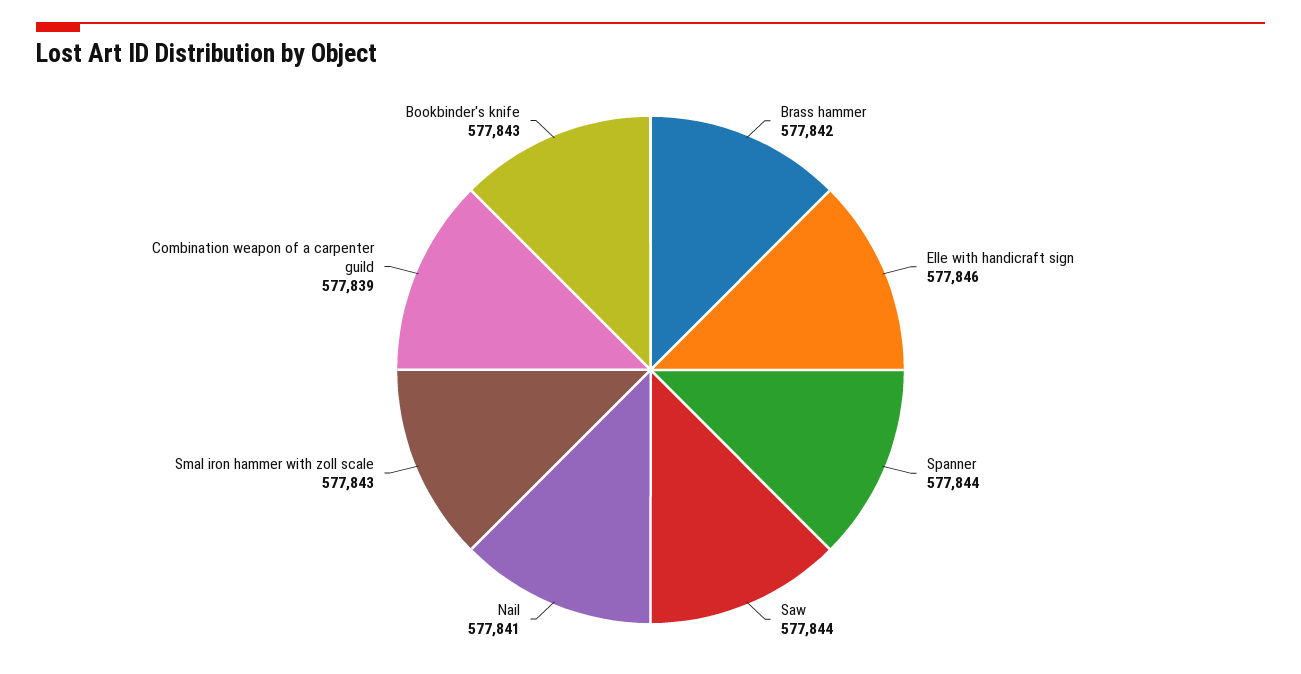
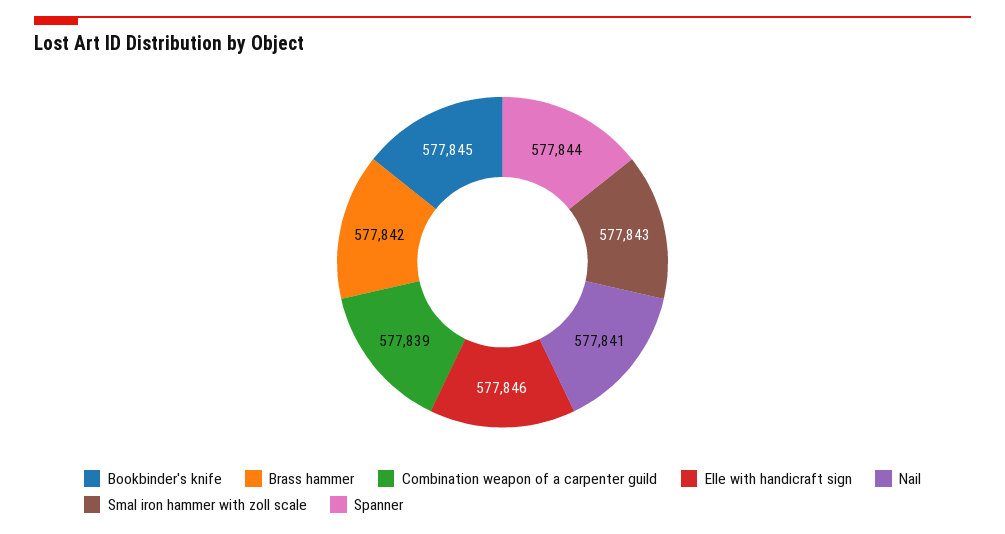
  {
    "Brass hammer": 577842,
    "Elle with handicraft sign": 577846,
    "Spanner": 577844,
-   "Saw": 577844,
    "Nail": 577841,
    "Smal iron hammer with zoll scale": 577843,
    "Combination weapon of a carpenter guild": 577839,
-   "Bookbinder's knife": 577843
+   "Bookbinder's knife": 577845
  }

